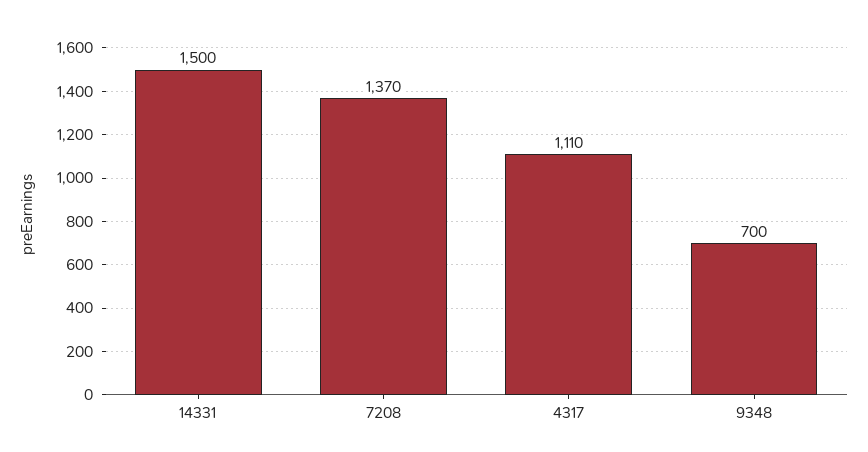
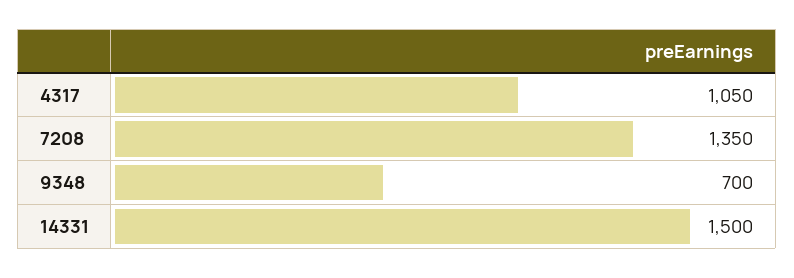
  {
    "14331": 1500,
-   "7208": 1370,
+   "7208": 1350,
-   "4317": 1110,
+   "4317": 1050,
    "9348": 700
  }

